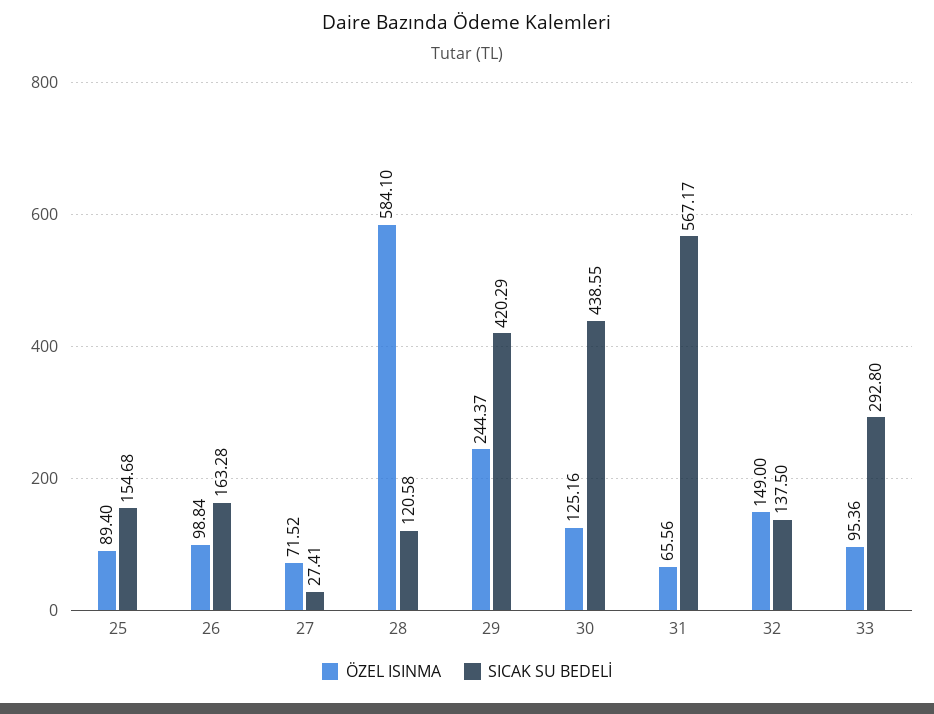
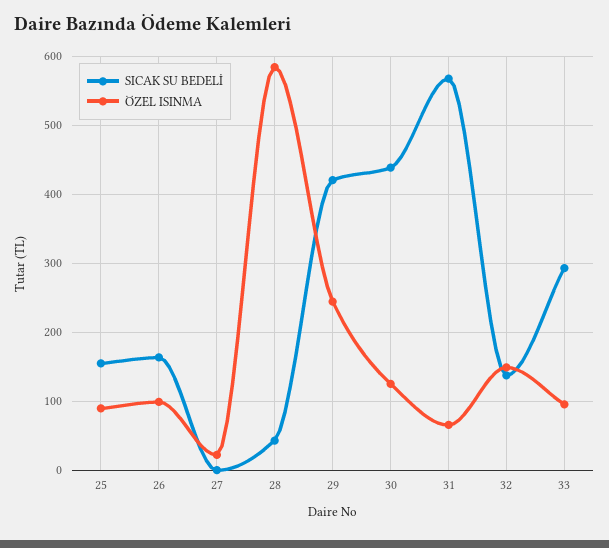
  {
    "ÖZEL ISINMA": {
      "25": 89.4,
      "26": 98.84,
-     "27": 71.52,
+     "27": 20,
      "28": 584.1,
      "29": 244.37,
      "30": 125.16,
      "31": 65.56,
      "32": 149,
      "33": 95.36
    },
    "SICAK SU BEDELİ": {
      "25": 154.68,
      "26": 163.28,
-     "27": 27.41,
+     "27": 0,
-     "28": 120.58,
+     "28": 40,
      "29": 420.29,
      "30": 438.55,
      "31": 567.17,
      "32": 137.5,
      "33": 292.8
    }
  }

